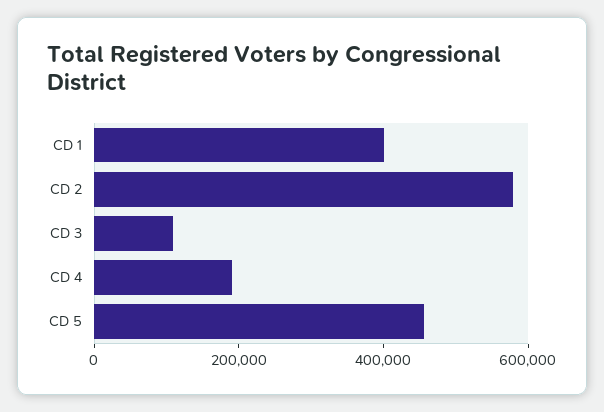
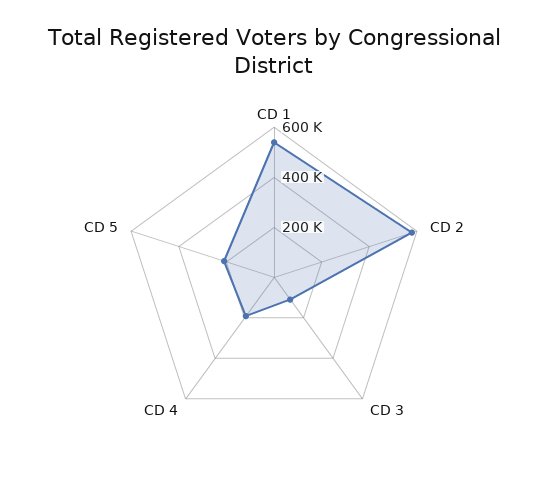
  {
-   "CD 1": 400000,
+   "CD 1": 550000,
    "CD 2": 600000,
    "CD 3": 100000,
    "CD 4": 200000,
-   "CD 5": 450000
+   "CD 5": 200000
  }

